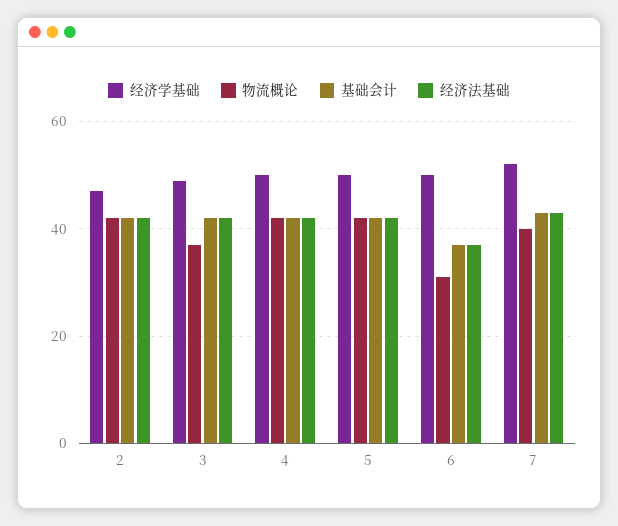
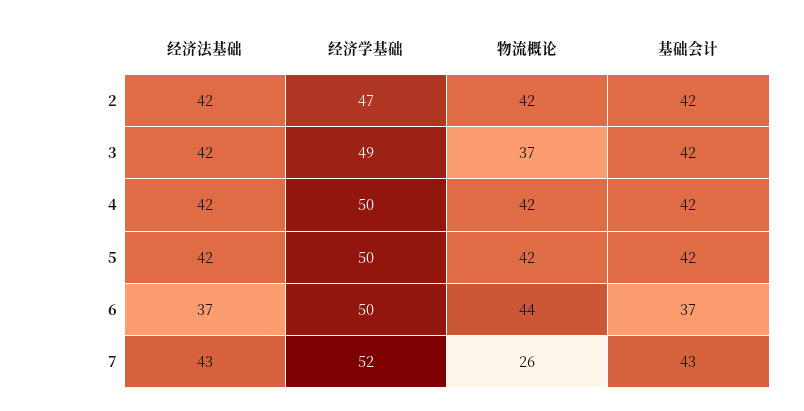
  {
    "经济学基础": {
      "2": 47,
      "3": 49,
      "4": 50,
      "5": 50,
      "6": 50,
      "7": 52
    },
    "物流概论": {
      "2": 42,
      "3": 37,
      "4": 42,
      "5": 42,
-     "6": 30,
+     "6": 44,
-     "7": 40
+     "7": 26
    },
    "基础会计": {
      "2": 42,
      "3": 42,
      "4": 42,
      "5": 42,
      "6": 37,
      "7": 43
    },
    "经济法基础": {
      "2": 42,
      "3": 42,
      "4": 42,
      "5": 42,
      "6": 37,
      "7": 43
    }
  }

